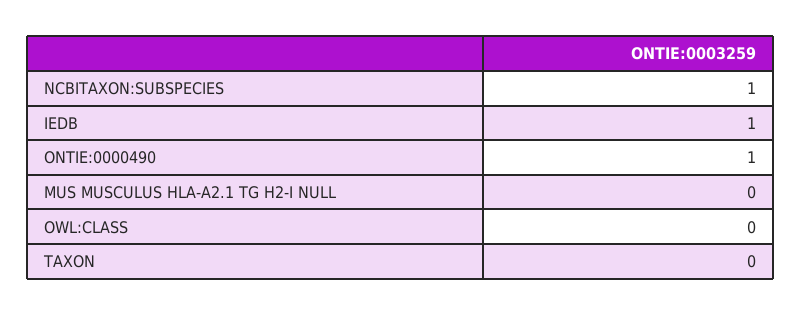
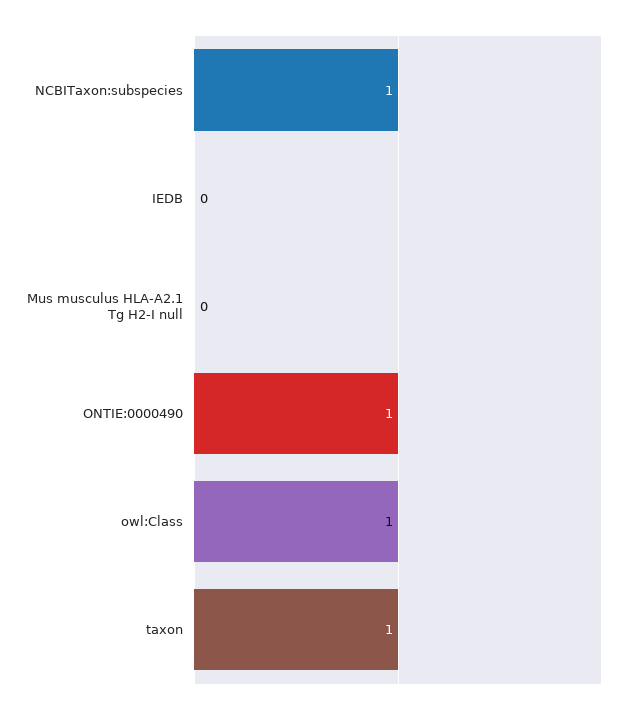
  {
    "NCBITAXON:SUBSPECIES": 1,
-   "IEDB": 1,
+   "IEDB": 0,
    "ONTIE:0000490": 1,
    "MUS MUSCULUS HLA-A2.1 TG H2-I NULL": 0,
-   "OWL:CLASS": 0,
+   "OWL:CLASS": 1,
-   "TAXON": 0
+   "TAXON": 1
  }

